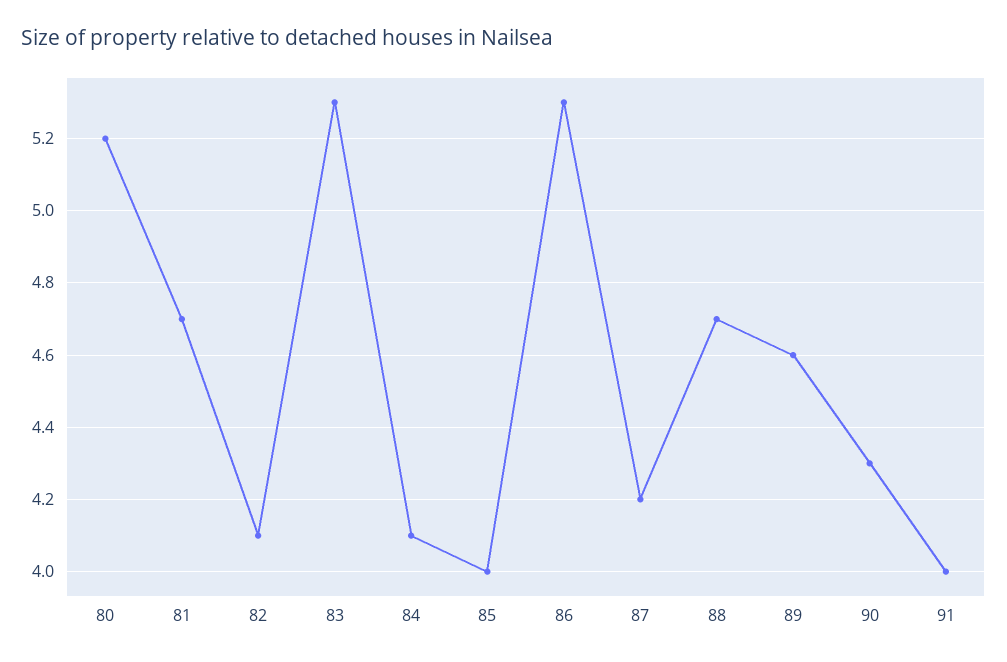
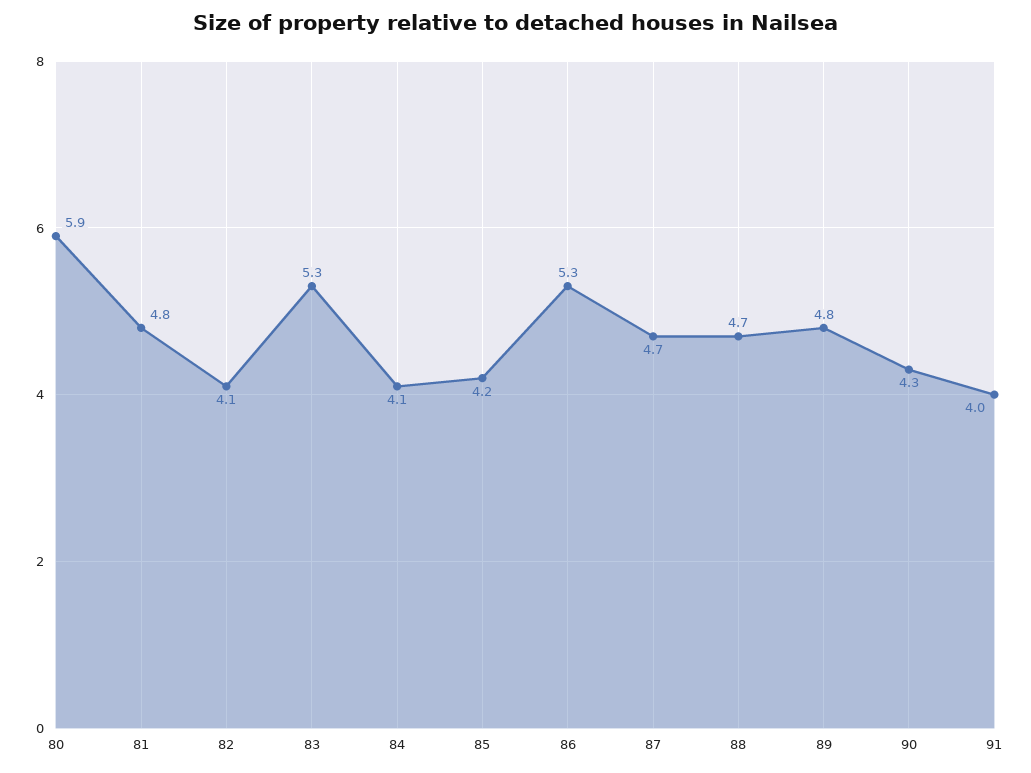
  {
-   "80": 5.2,
+   "80": 5.9,
-   "81": 4.7,
+   "81": 4.8,
    "82": 4.1,
    "83": 5.3,
    "84": 4.1,
-   "85": 4,
+   "85": 4.2,
    "86": 5.3,
-   "87": 4.2,
+   "87": 4.7,
    "88": 4.7,
-   "89": 4.6,
+   "89": 4.8,
    "90": 4.3,
    "91": 4
  }

